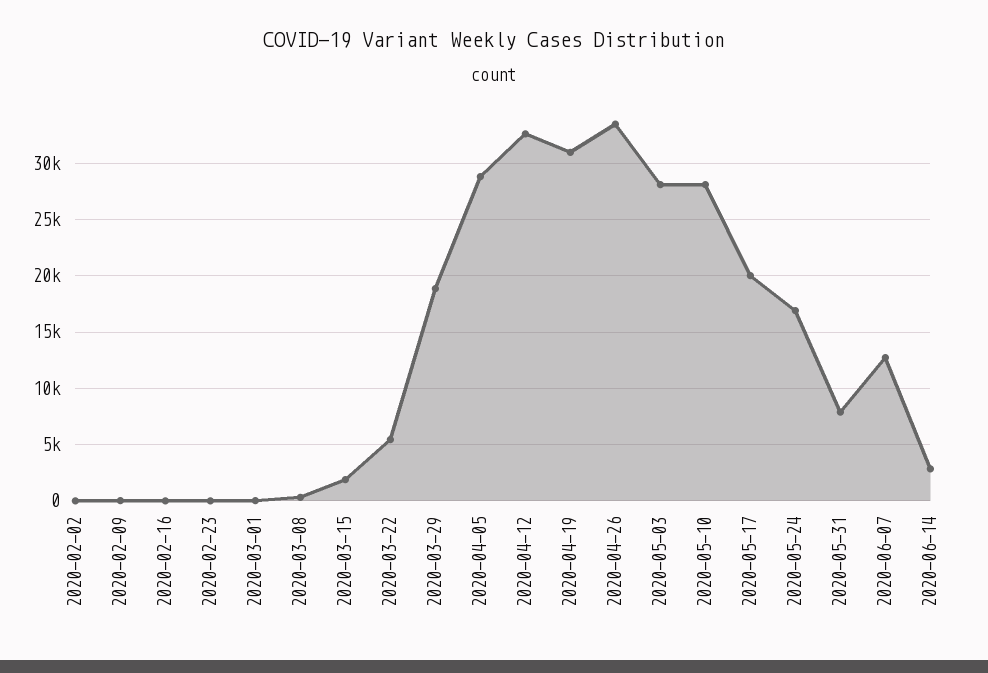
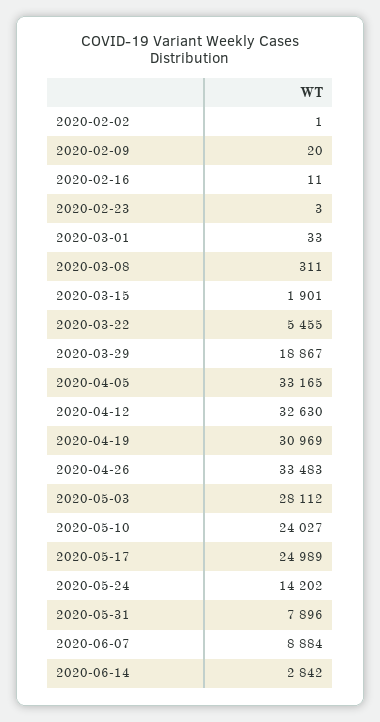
  {
    "2020-02-02": 1,
    "2020-02-09": 20,
    "2020-02-16": 11,
    "2020-02-23": 3,
    "2020-03-01": 33,
    "2020-03-08": 311,
    "2020-03-15": 1901,
    "2020-03-22": 5455,
    "2020-03-29": 18867,
-   "2020-04-05": 29000,
+   "2020-04-05": 33165,
    "2020-04-12": 32630,
    "2020-04-19": 30969,
    "2020-04-26": 33483,
    "2020-05-03": 28112,
-   "2020-05-10": 28000,
+   "2020-05-10": 24027,
-   "2020-05-17": 20000,
+   "2020-05-17": 24989,
-   "2020-05-24": 17000,
+   "2020-05-24": 14202,
    "2020-05-31": 7896,
-   "2020-06-07": 13000,
+   "2020-06-07": 8884,
    "2020-06-14": 2842
  }

